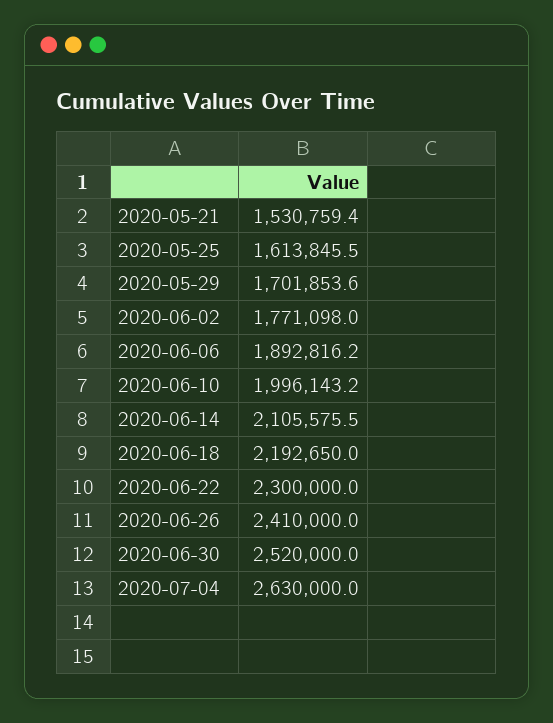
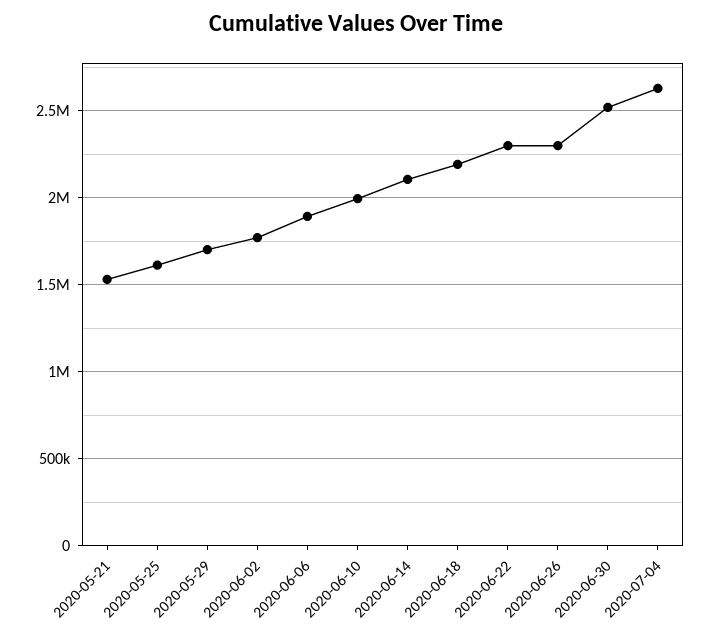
  {
    "2020-05-21": 1530759.4,
    "2020-05-25": 1613845.5,
    "2020-05-29": 1701853.6,
    "2020-06-02": 1771098,
    "2020-06-06": 1892816.2,
    "2020-06-10": 1996143.2,
    "2020-06-14": 2105575.5,
    "2020-06-18": 2192650,
    "2020-06-22": 2300000,
-   "2020-06-26": 2410000,
+   "2020-06-26": 2300000,
    "2020-06-30": 2520000,
    "2020-07-04": 2630000
  }

